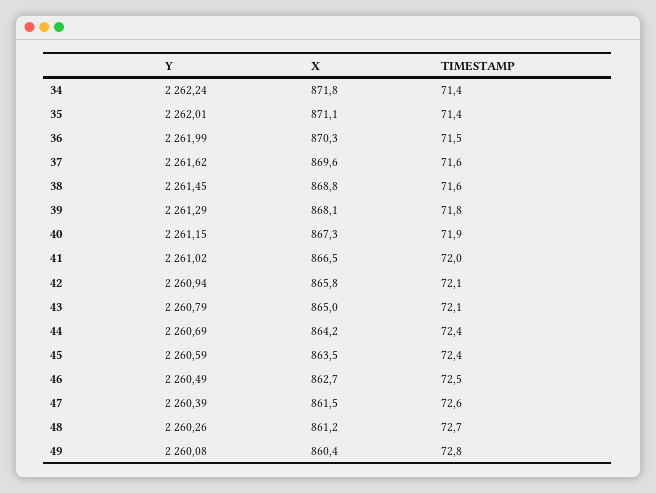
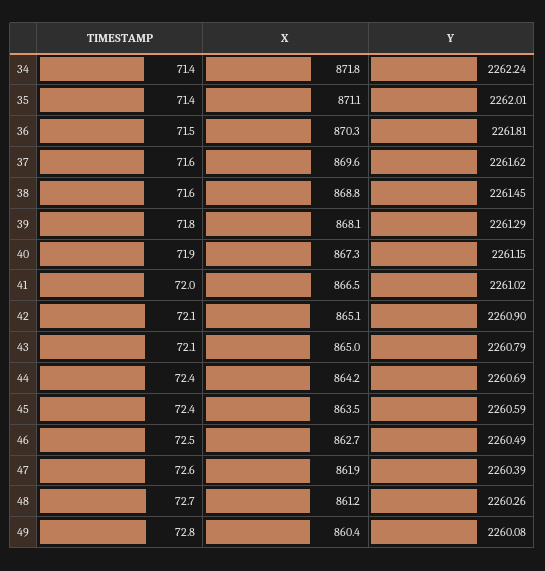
  {
    "Y": {
      "34": 2262.24,
      "35": 2262.01,
-     "36": 2261.99,
+     "36": 2261.81,
      "37": 2261.62,
      "38": 2261.45,
      "39": 2261.29,
      "40": 2261.15,
      "41": 2261.02,
-     "42": 2260.94,
+     "42": 2260.9,
      "43": 2260.79,
      "44": 2260.69,
      "45": 2260.59,
      "46": 2260.49,
      "47": 2260.39,
      "48": 2260.26,
      "49": 2260.08
    },
    "X": {
      "34": 871.8,
      "35": 871.1,
      "36": 870.3,
      "37": 869.6,
      "38": 868.8,
      "39": 868.1,
      "40": 867.3,
      "41": 866.5,
-     "42": 865.8,
+     "42": 865.1,
      "43": 865,
      "44": 864.2,
      "45": 863.5,
      "46": 862.7,
-     "47": 861.5,
+     "47": 861.9,
      "48": 861.2,
      "49": 860.4
    },
    "TIMESTAMP": {
      "34": 71.4,
      "35": 71.4,
      "36": 71.5,
      "37": 71.6,
      "38": 71.6,
      "39": 71.8,
      "40": 71.9,
      "41": 72,
      "42": 72.1,
      "43": 72.1,
      "44": 72.4,
      "45": 72.4,
      "46": 72.5,
      "47": 72.6,
      "48": 72.7,
      "49": 72.8
    }
  }

